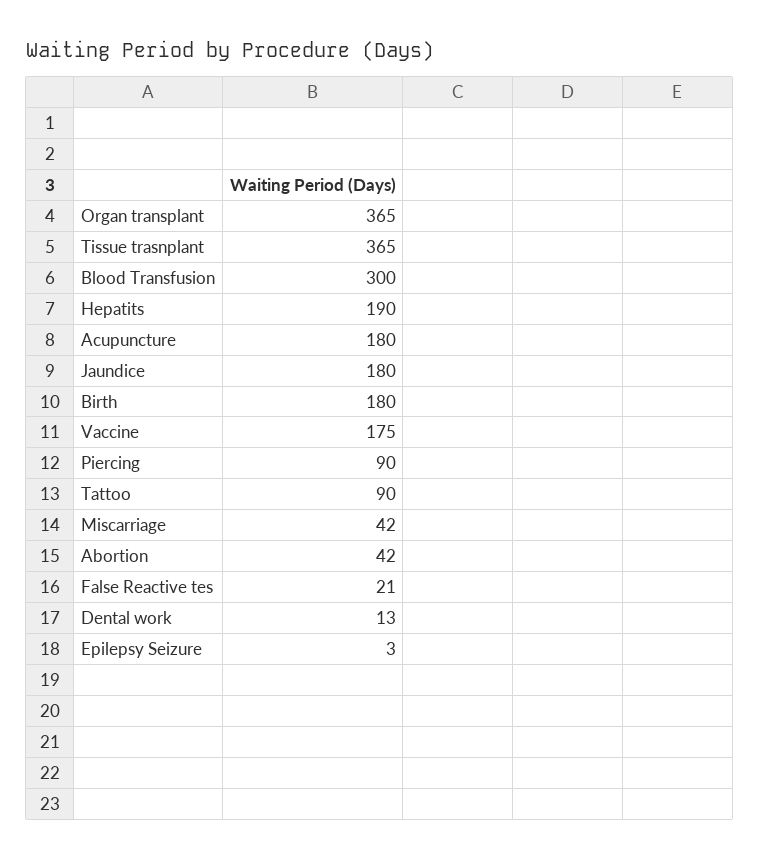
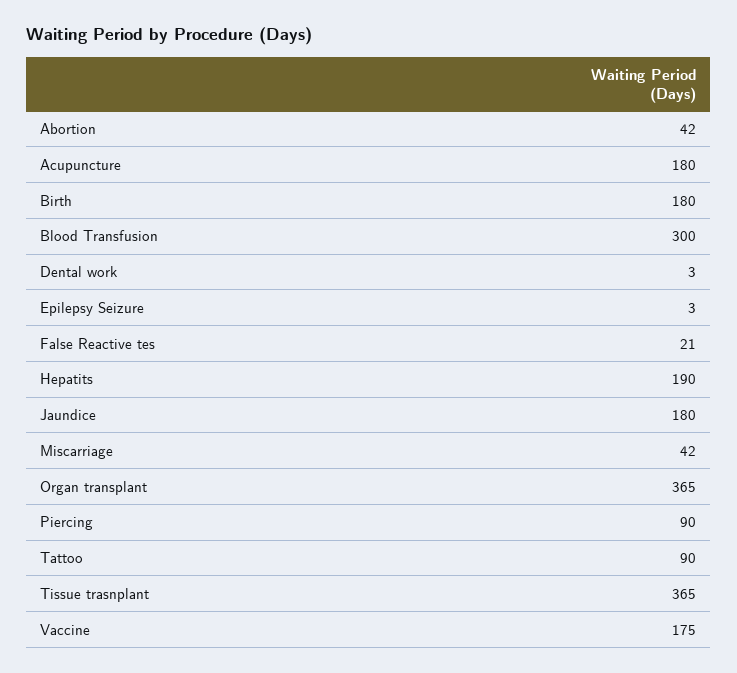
  {
    "Organ transplant": 365,
    "Tissue trasnplant": 365,
    "Blood Transfusion": 300,
    "Hepatits": 190,
    "Acupuncture": 180,
    "Jaundice": 180,
    "Birth": 180,
    "Vaccine": 175,
    "Piercing": 90,
    "Tattoo": 90,
    "Miscarriage": 42,
    "Abortion": 42,
    "False Reactive tes": 21,
-   "Dental work": 13,
+   "Dental work": 3,
    "Epilepsy Seizure": 3
  }

